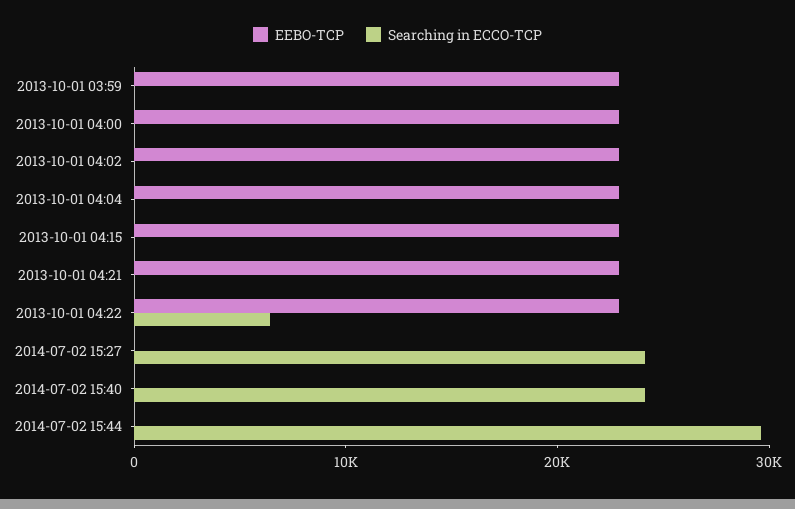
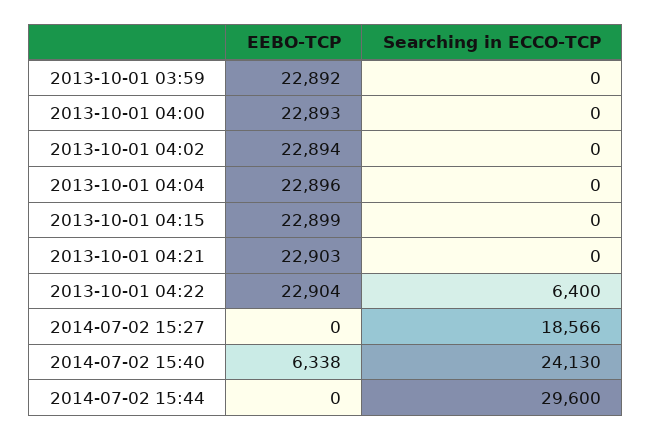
  {
    "EEBO-TCP": {
      "2013-10-01 03:59": 22892,
      "2013-10-01 04:00": 22893,
      "2013-10-01 04:02": 22894,
      "2013-10-01 04:04": 22896,
      "2013-10-01 04:15": 22899,
      "2013-10-01 04:21": 22903,
      "2013-10-01 04:22": 22904,
      "2014-07-02 15:27": 0,
-     "2014-07-02 15:40": 0,
+     "2014-07-02 15:40": 6338,
      "2014-07-02 15:44": 0
    },
    "Searching in ECCO-TCP": {
      "2013-10-01 03:59": 0,
      "2013-10-01 04:00": 0,
      "2013-10-01 04:02": 0,
      "2013-10-01 04:04": 0,
      "2013-10-01 04:15": 0,
      "2013-10-01 04:21": 0,
      "2013-10-01 04:22": 6400,
-     "2014-07-02 15:27": 24000,
+     "2014-07-02 15:27": 18566,
      "2014-07-02 15:40": 24130,
      "2014-07-02 15:44": 29600
    }
  }

